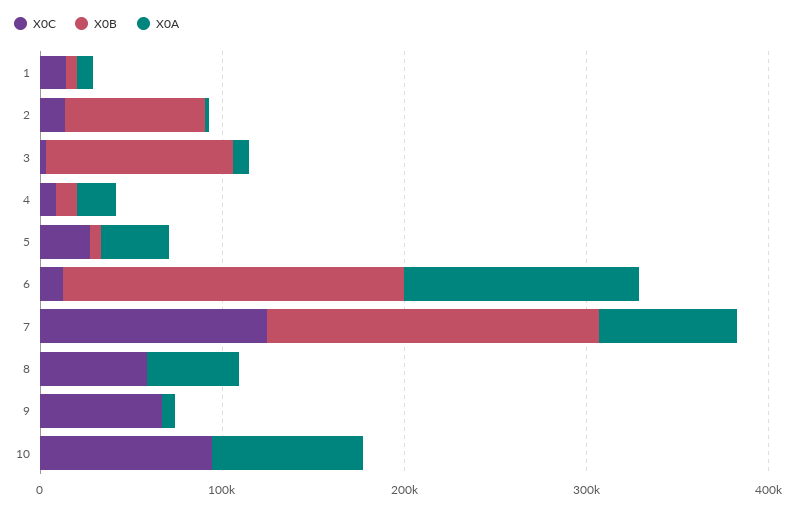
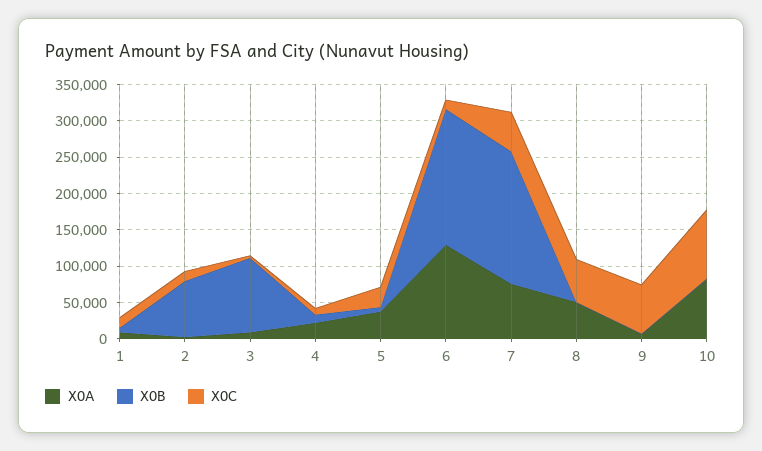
  {
    "X0C": {
      "1": 20000,
      "2": 20000,
      "3": 0,
      "4": 0,
      "5": 20000,
      "6": 20000,
-     "7": 120000,
+     "7": 50000,
      "8": 60000,
      "9": 60000,
      "10": 100000
    },
    "X0B": {
      "1": 0,
      "2": 80000,
      "3": 100000,
      "4": 20000,
      "5": 0,
      "6": 180000,
      "7": 180000,
      "8": 0,
      "9": 0,
      "10": 0
    },
    "X0A": {
      "1": 0,
      "2": 0,
      "3": 0,
      "4": 20000,
      "5": 40000,
      "6": 120000,
      "7": 80000,
      "8": 60000,
      "9": 0,
      "10": 80000
    }
  }

